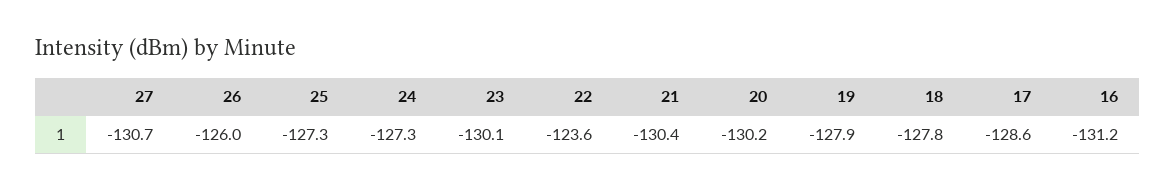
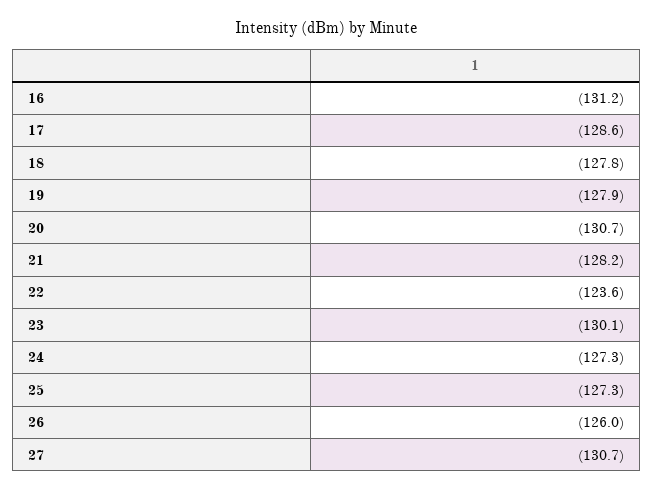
  {
    "27": -130.7,
    "26": -126,
    "25": -127.3,
    "24": -127.3,
    "23": -130.1,
    "22": -123.6,
-   "21": -130.4,
+   "21": -128.2,
-   "20": -130.2,
+   "20": -130.7,
    "19": -127.9,
    "18": -127.8,
    "17": -128.6,
    "16": -131.2
  }

